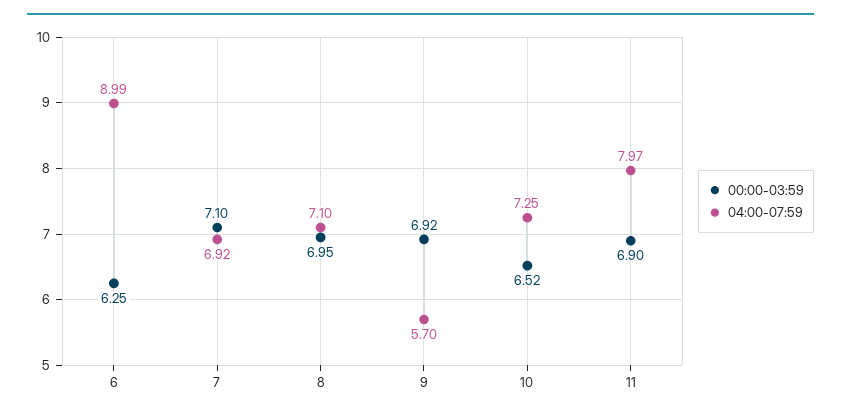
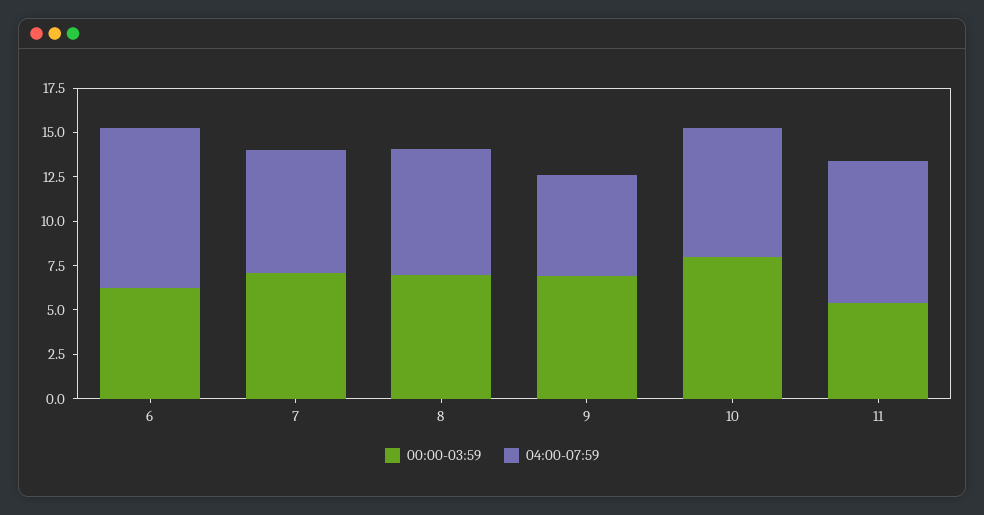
  {
    "00:00-03:59": {
      "6": 6.25,
      "7": 7.1,
      "8": 6.95,
      "9": 6.92,
-     "10": 6.52,
+     "10": 8,
-     "11": 6.9
+     "11": 5.5
    },
    "04:00-07:59": {
      "6": 8.99,
      "7": 6.92,
      "8": 7.1,
      "9": 5.7,
      "10": 7.25,
      "11": 7.97
    }
  }

